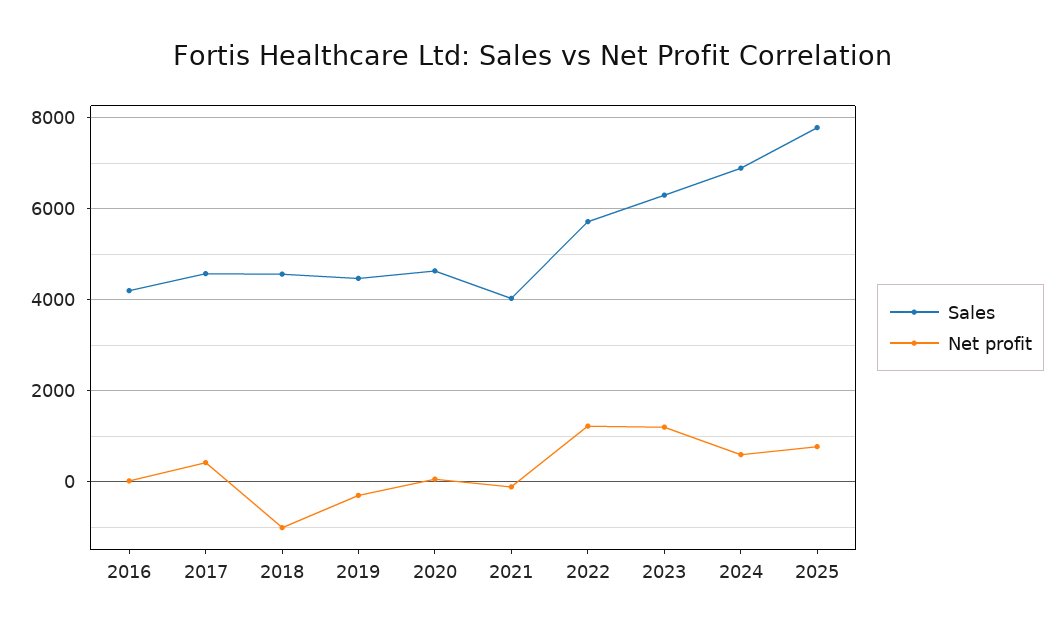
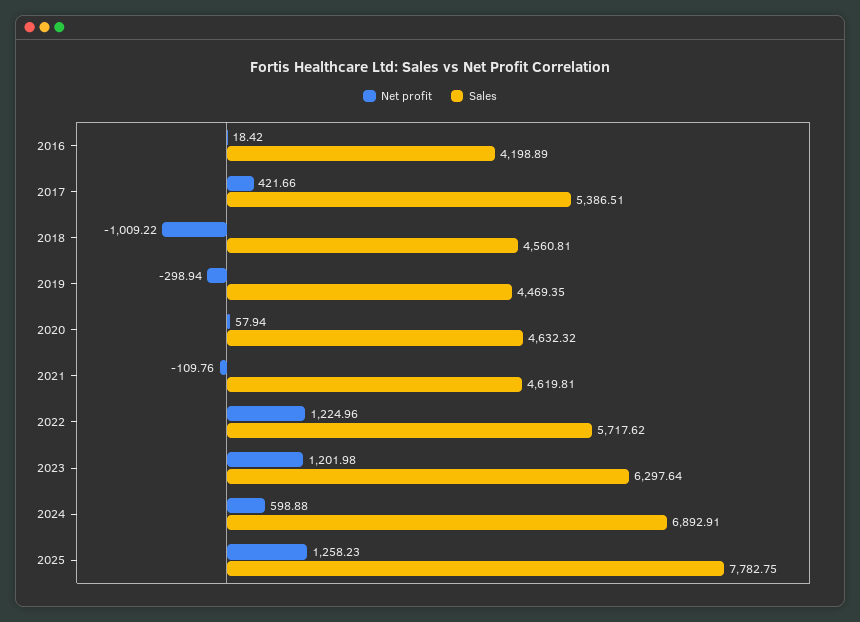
  {
    "Sales": {
      "2016": 4198.89,
-     "2017": 4600,
+     "2017": 5386.51,
      "2018": 4560.81,
      "2019": 4469.35,
      "2020": 4632.32,
-     "2021": 4000,
+     "2021": 4619.81,
      "2022": 5717.62,
      "2023": 6297.64,
      "2024": 6892.91,
      "2025": 7782.75
    },
    "Net profit": {
      "2016": 18.42,
      "2017": 421.66,
      "2018": -1009.22,
      "2019": -298.94,
      "2020": 57.94,
      "2021": -109.76,
      "2022": 1224.96,
      "2023": 1201.98,
      "2024": 598.88,
-     "2025": 800
+     "2025": 1258.23
    }
  }

